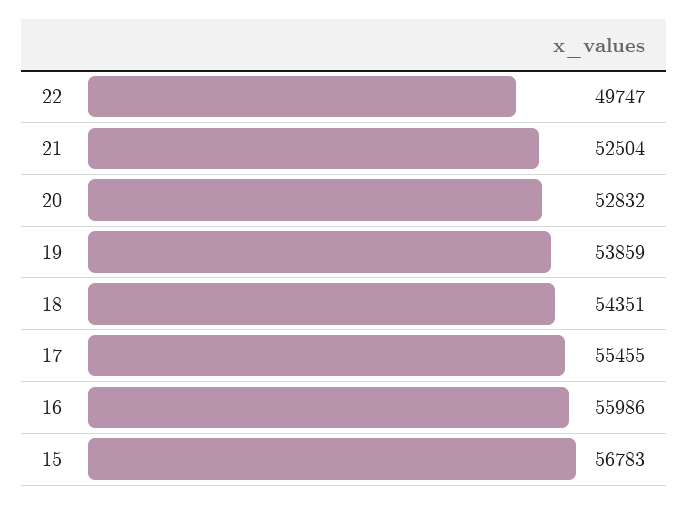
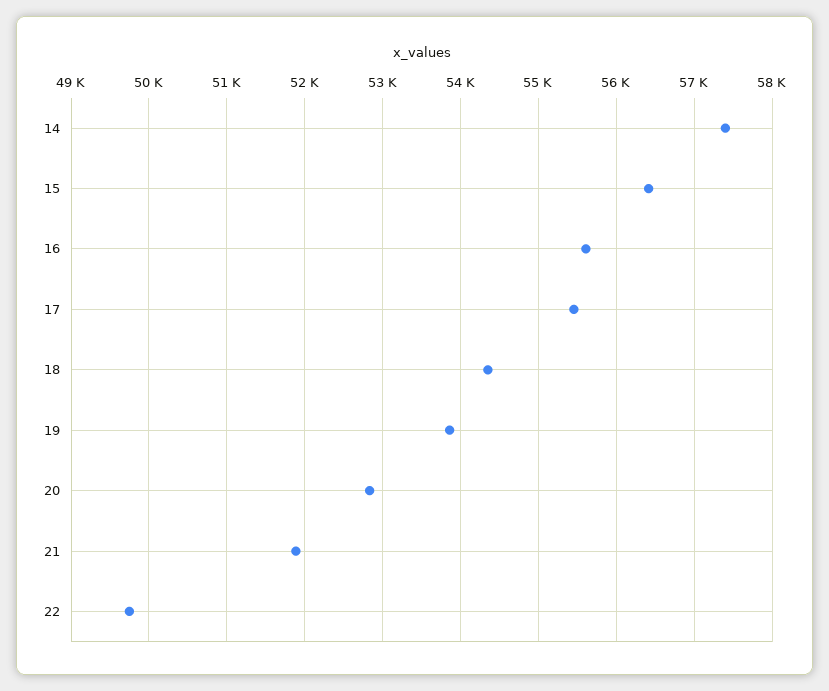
  {
    "22": 49747,
-   "21": 52504,
+   "21": 51900,
    "20": 52832,
    "19": 53859,
    "18": 54351,
    "17": 55455,
-   "16": 55986,
+   "16": 55600,
-   "15": 56783
+   "15": 56400,
+   "14": 57400
  }

